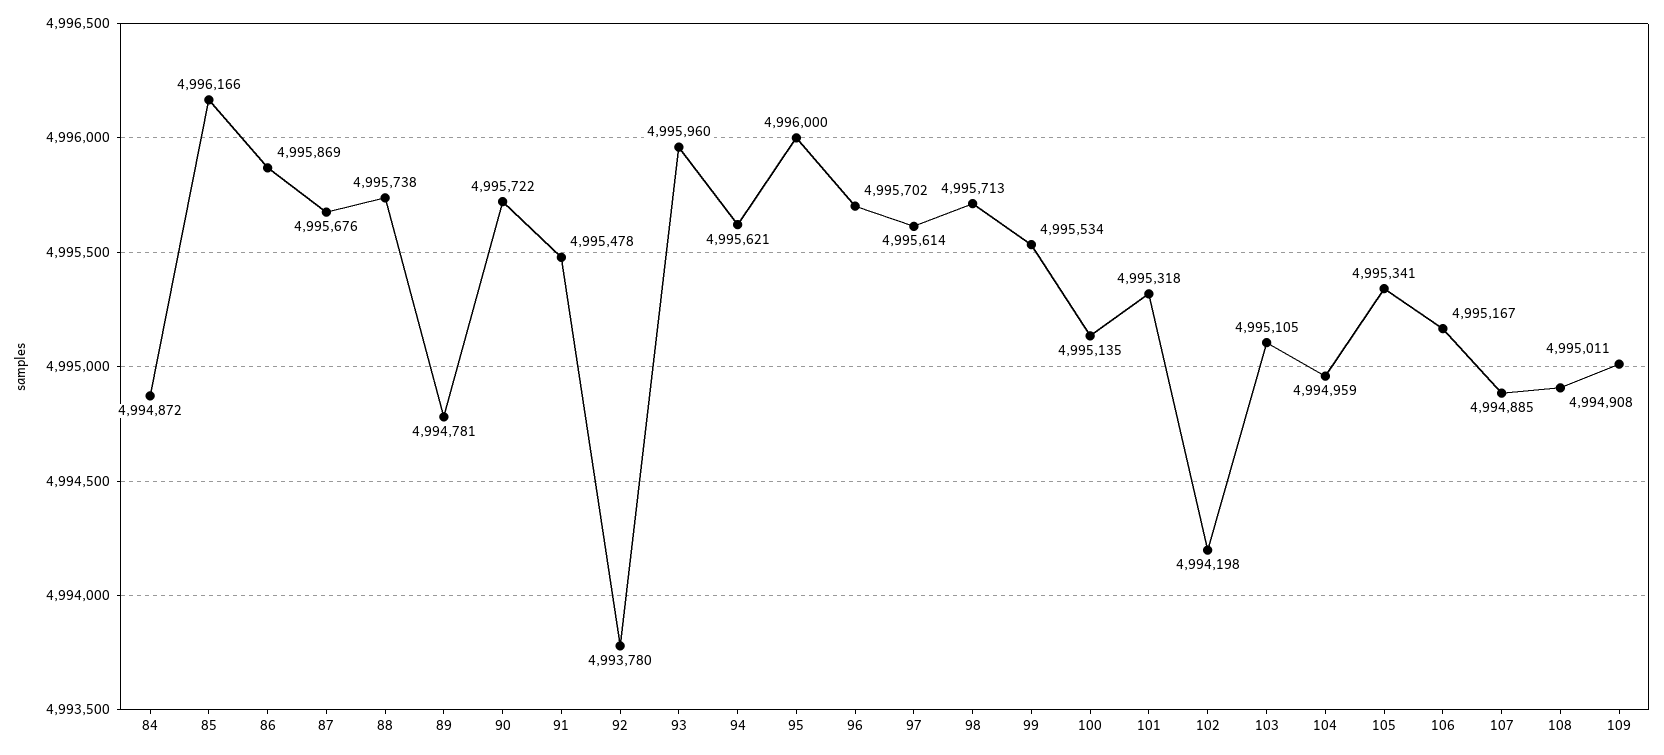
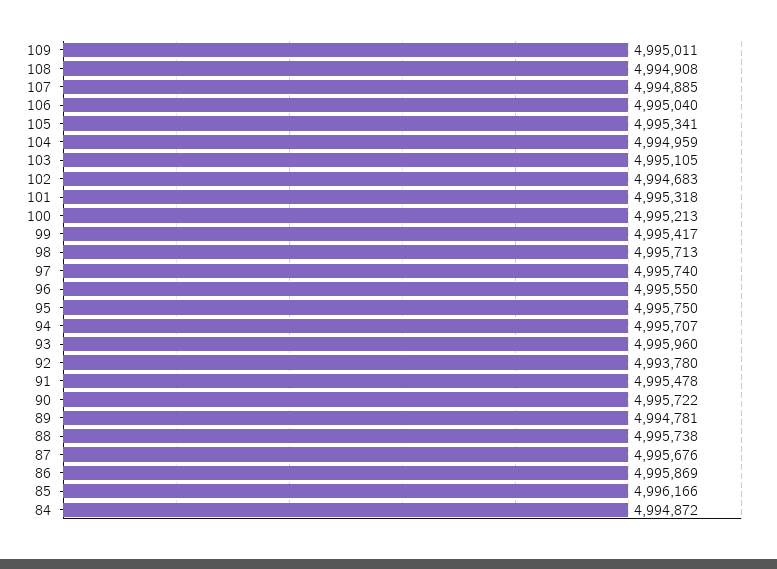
  {
    "84": 4994872,
    "85": 4996166,
    "86": 4995869,
    "87": 4995676,
    "88": 4995738,
    "89": 4994781,
    "90": 4995722,
    "91": 4995478,
    "92": 4993780,
    "93": 4995960,
-   "94": 4995621,
+   "94": 4995707,
-   "95": 4996000,
+   "95": 4995750,
-   "96": 4995702,
+   "96": 4995550,
-   "97": 4995614,
+   "97": 4995740,
    "98": 4995713,
-   "99": 4995534,
+   "99": 4995417,
-   "100": 4995135,
+   "100": 4995213,
    "101": 4995318,
-   "102": 4994198,
+   "102": 4994683,
    "103": 4995105,
    "104": 4994959,
    "105": 4995341,
-   "106": 4995167,
+   "106": 4995040,
    "107": 4994885,
    "108": 4994908,
    "109": 4995011
  }

